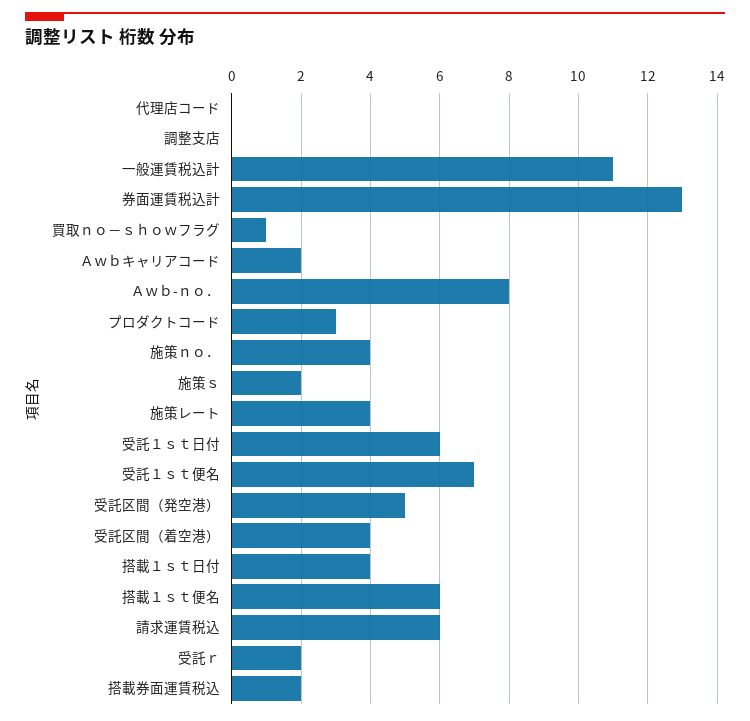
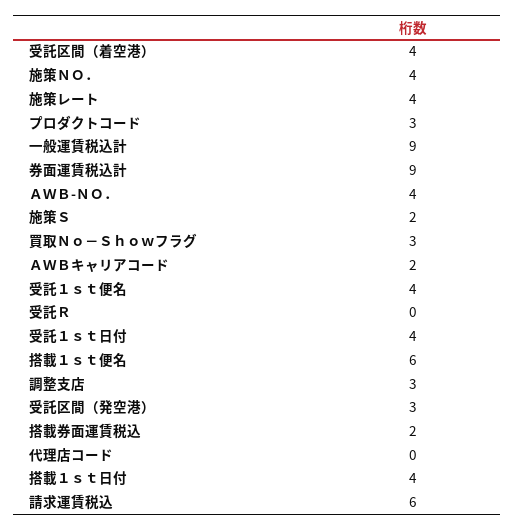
  {
    "代理店コード": 0,
-   "調整支店": 0,
+   "調整支店": 3,
-   "一般運賃税込計": 11,
+   "一般運賃税込計": 9,
-   "券面運賃税込計": 13,
+   "券面運賃税込計": 9,
-   "買取ｎｏ－ｓｈｏｗフラグ": 1,
+   "買取ｎｏ－ｓｈｏｗフラグ": 3,
    "Ａｗｂキャリアコード": 2,
-   "Ａｗｂ-ｎｏ．": 8,
+   "Ａｗｂ-ｎｏ．": 4,
    "プロダクトコード": 3,
    "施策ｎｏ．": 4,
    "施策ｓ": 2,
    "施策レート": 4,
-   "受託１ｓｔ日付": 6,
+   "受託１ｓｔ日付": 4,
-   "受託１ｓｔ便名": 7,
+   "受託１ｓｔ便名": 4,
-   "受託区間（発空港）": 5,
+   "受託区間（発空港）": 3,
    "受託区間（着空港）": 4,
    "搭載１ｓｔ日付": 4,
    "搭載１ｓｔ便名": 6,
    "請求運賃税込": 6,
-   "受託ｒ": 2,
+   "受託ｒ": 0,
    "搭載券面運賃税込": 2
  }

